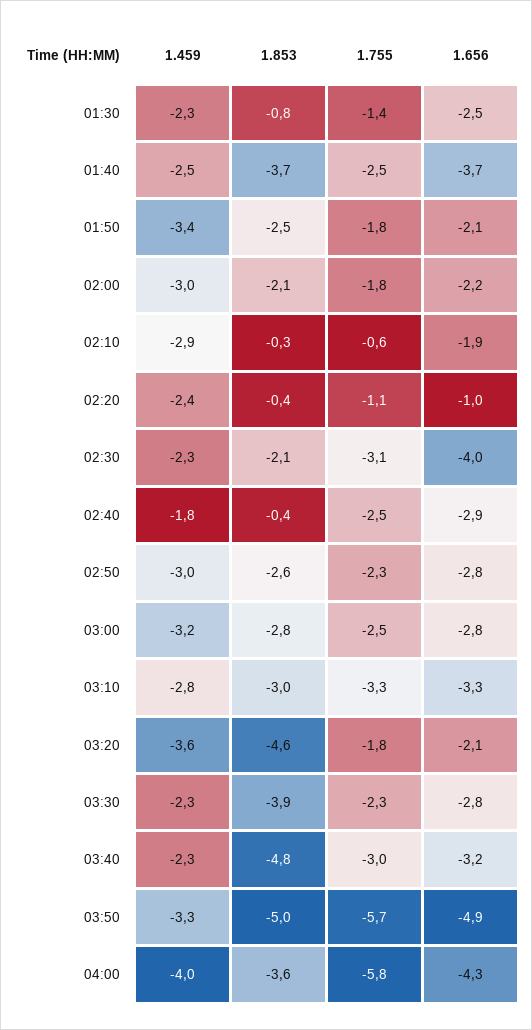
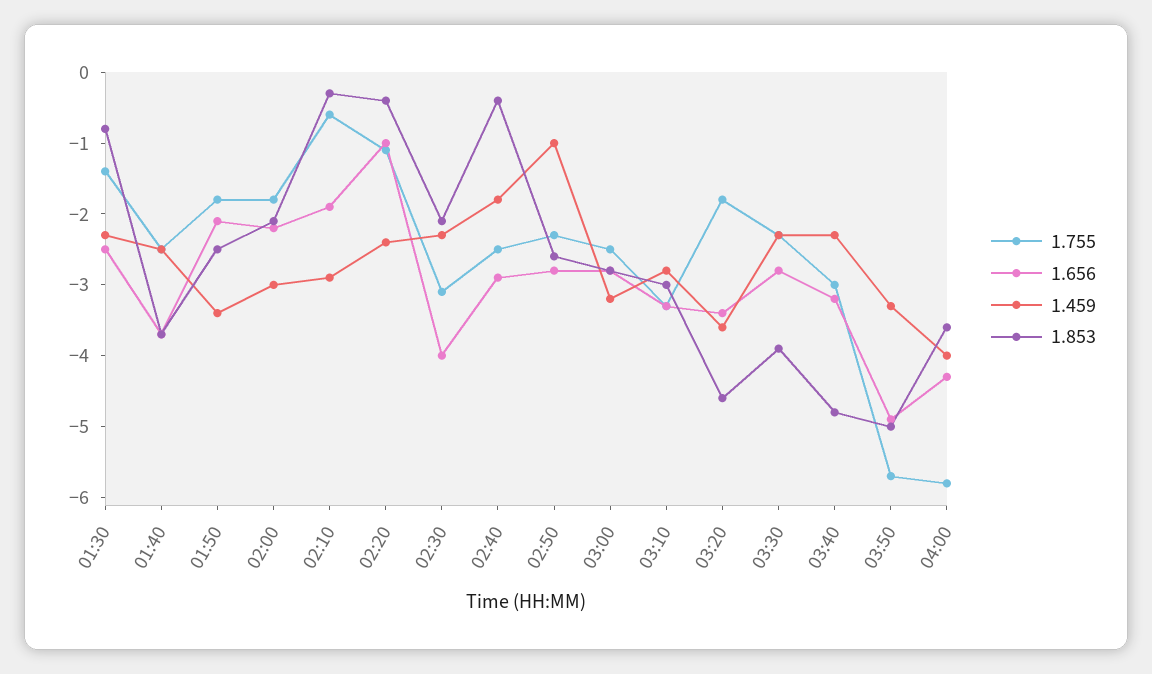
  {
    "1.459": {
      "01:30": -2.3,
      "01:40": -2.5,
      "01:50": -3.4,
      "02:00": -3,
      "02:10": -2.9,
      "02:20": -2.4,
      "02:30": -2.3,
      "02:40": -1.8,
-     "02:50": -3,
+     "02:50": -1,
      "03:00": -3.2,
      "03:10": -2.8,
      "03:20": -3.6,
      "03:30": -2.3,
      "03:40": -2.3,
      "03:50": -3.3,
      "04:00": -4
    },
    "1.853": {
      "01:30": -0.8,
      "01:40": -3.7,
      "01:50": -2.5,
      "02:00": -2.1,
      "02:10": -0.3,
      "02:20": -0.4,
      "02:30": -2.1,
      "02:40": -0.4,
      "02:50": -2.6,
      "03:00": -2.8,
      "03:10": -3,
      "03:20": -4.6,
      "03:30": -3.9,
      "03:40": -4.8,
      "03:50": -5,
      "04:00": -3.6
    },
    "1.755": {
      "01:30": -1.4,
      "01:40": -2.5,
      "01:50": -1.8,
      "02:00": -1.8,
      "02:10": -0.6,
      "02:20": -1.1,
      "02:30": -3.1,
      "02:40": -2.5,
      "02:50": -2.3,
      "03:00": -2.5,
      "03:10": -3.3,
      "03:20": -1.8,
      "03:30": -2.3,
      "03:40": -3,
      "03:50": -5.7,
      "04:00": -5.8
    },
    "1.656": {
      "01:30": -2.5,
      "01:40": -3.7,
      "01:50": -2.1,
      "02:00": -2.2,
      "02:10": -1.9,
      "02:20": -1,
      "02:30": -4,
      "02:40": -2.9,
      "02:50": -2.8,
      "03:00": -2.8,
      "03:10": -3.3,
-     "03:20": -2.1,
+     "03:20": -3.5,
      "03:30": -2.8,
      "03:40": -3.2,
      "03:50": -4.9,
      "04:00": -4.3
    }
  }

